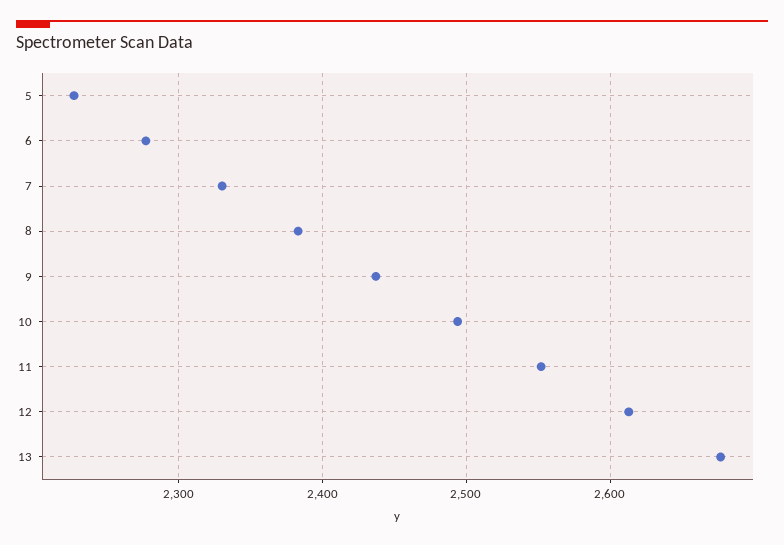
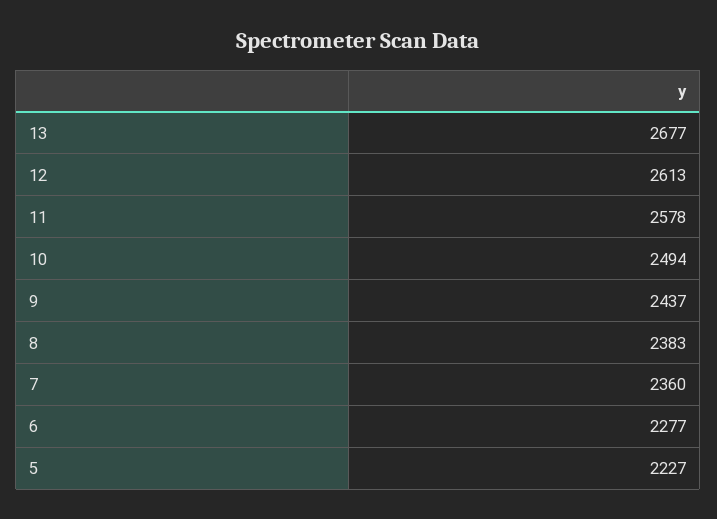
  {
    "5": 2227,
    "6": 2277,
-   "7": 2330,
+   "7": 2360,
    "8": 2383,
    "9": 2437,
    "10": 2494,
-   "11": 2550,
+   "11": 2578,
    "12": 2613,
    "13": 2677
  }

